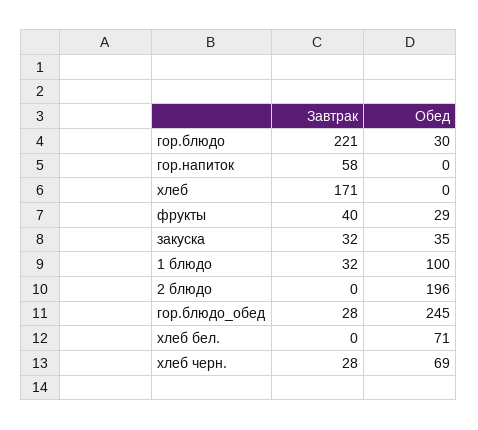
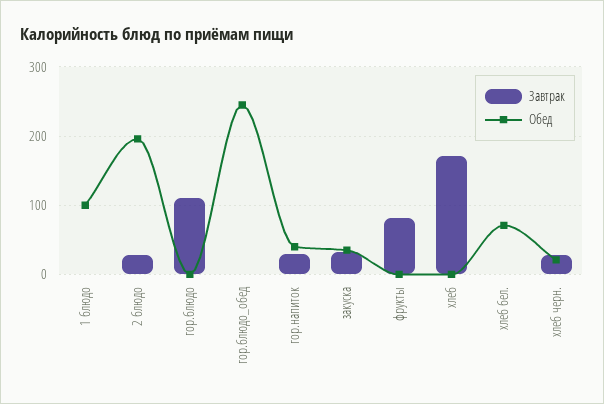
  {
    "Завтрак": {
-     "гор.блюдо": 221,
+     "гор.блюдо": 110,
-     "гор.напиток": 58,
+     "гор.напиток": 30,
      "хлеб": 171,
-     "фрукты": 40,
+     "фрукты": 80,
      "закуска": 32,
-     "1 блюдо": 32,
+     "1 блюдо": 0,
-     "2 блюдо": 0,
+     "2 блюдо": 30,
-     "гор.блюдо_обед": 28,
+     "гор.блюдо_обед": 0,
      "хлеб бел.": 0,
      "хлеб черн.": 28
    },
    "Обед": {
-     "гор.блюдо": 30,
+     "гор.блюдо": 0,
-     "гор.напиток": 0,
+     "гор.напиток": 40,
      "хлеб": 0,
-     "фрукты": 29,
+     "фрукты": 0,
      "закуска": 35,
      "1 блюдо": 100,
      "2 блюдо": 196,
      "гор.блюдо_обед": 245,
      "хлеб бел.": 71,
-     "хлеб черн.": 69
+     "хлеб черн.": 20
    }
  }

